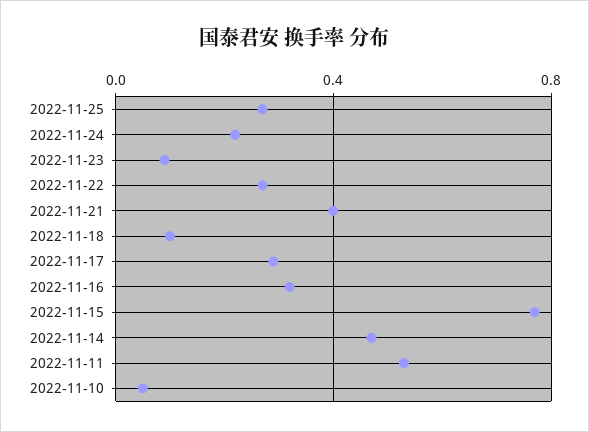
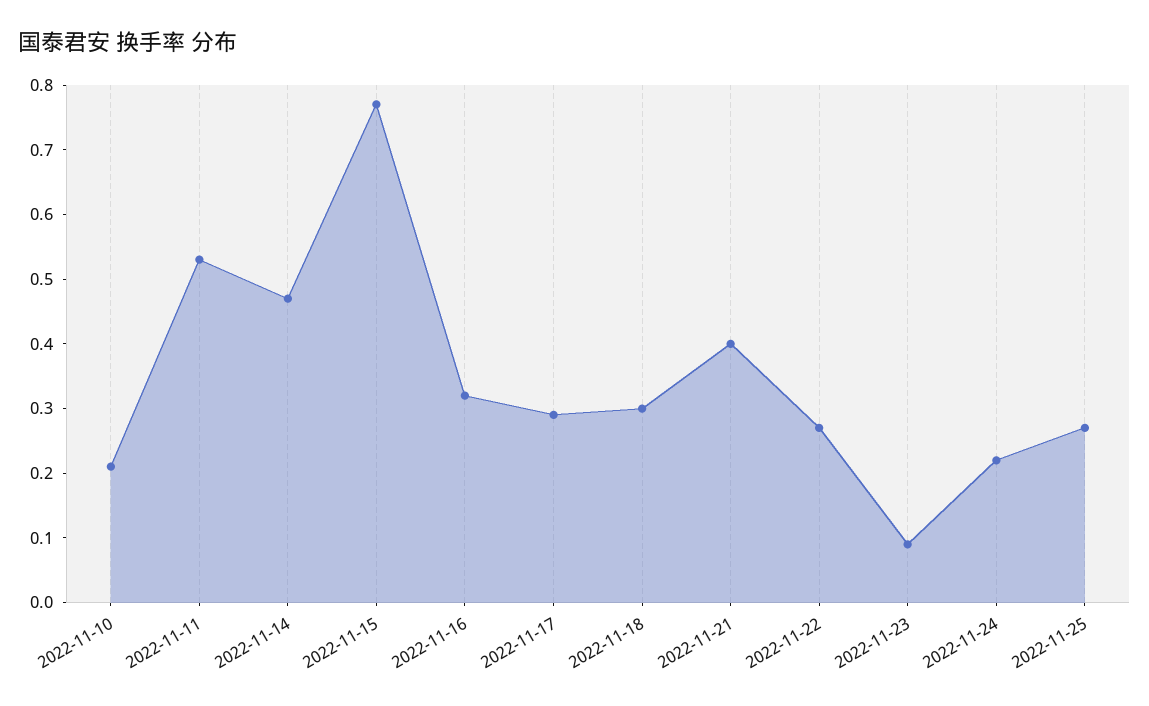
  {
    "2022-11-25": 0.25,
    "2022-11-24": 0.2,
    "2022-11-23": 0.1,
    "2022-11-22": 0.25,
    "2022-11-21": 0.4,
-   "2022-11-18": 0.1,
+   "2022-11-18": 0.3,
    "2022-11-17": 0.3,
    "2022-11-16": 0.3,
    "2022-11-15": 0.75,
    "2022-11-14": 0.45,
    "2022-11-11": 0.55,
-   "2022-11-10": 0.05
+   "2022-11-10": 0.2
  }

